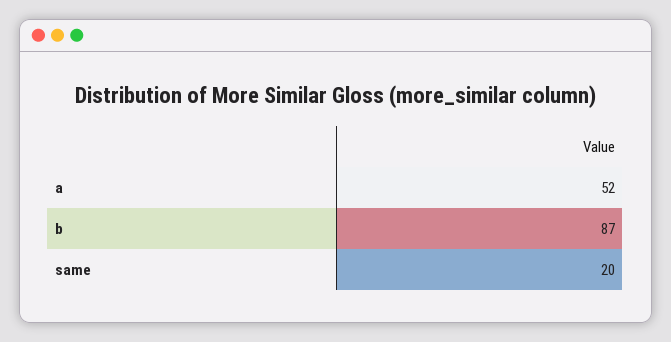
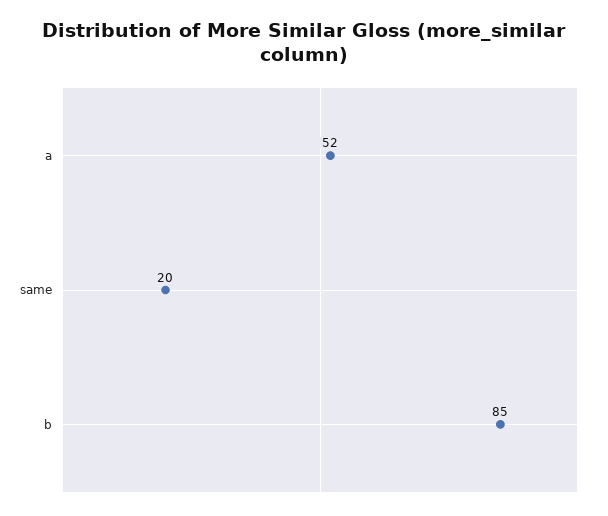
  {
    "a": 52,
-   "b": 87,
+   "b": 85,
    "same": 20
  }

